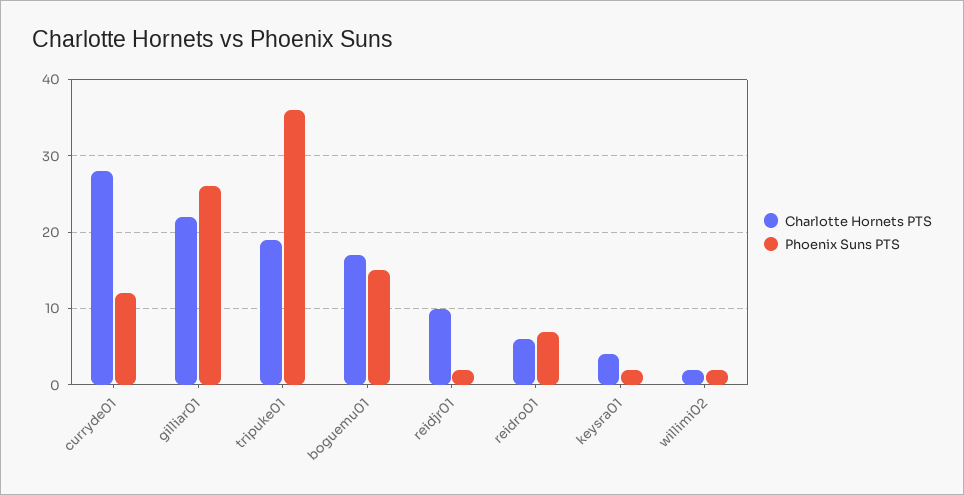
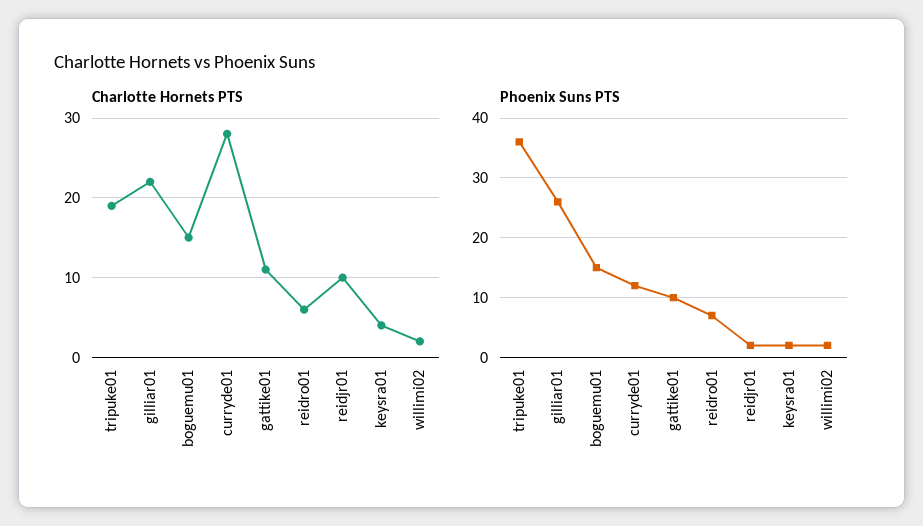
  {
    "Charlotte Hornets PTS": {
      "curryde01": 28,
      "gilliar01": 22,
      "tripuke01": 19,
-     "boguemu01": 17,
+     "boguemu01": 15,
      "reidjr01": 10,
      "reidro01": 6,
      "keysra01": 4,
-     "willimi02": 2
+     "willimi02": 2,
+     "gattike01": 11
    },
    "Phoenix Suns PTS": {
      "curryde01": 12,
      "gilliar01": 26,
      "tripuke01": 36,
      "boguemu01": 15,
      "reidjr01": 2,
      "reidro01": 7,
      "keysra01": 2,
-     "willimi02": 2
+     "willimi02": 2,
+     "gattike01": 10
    }
  }

